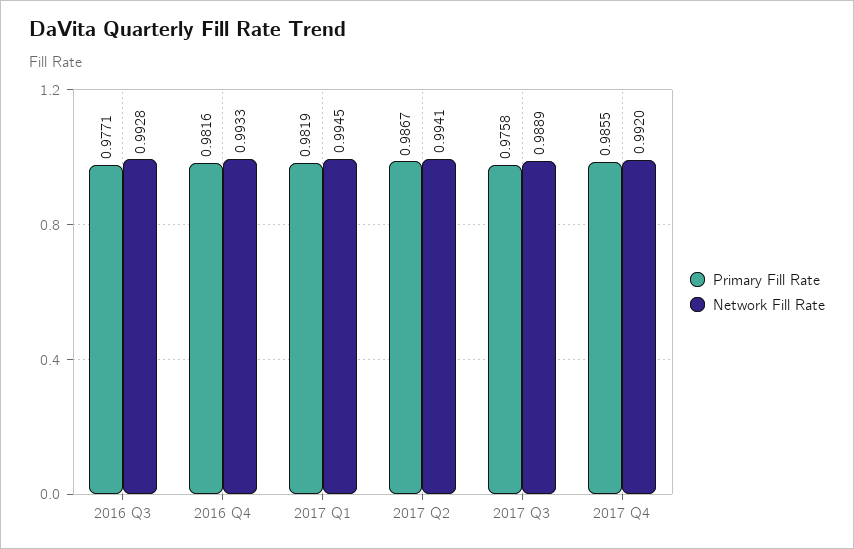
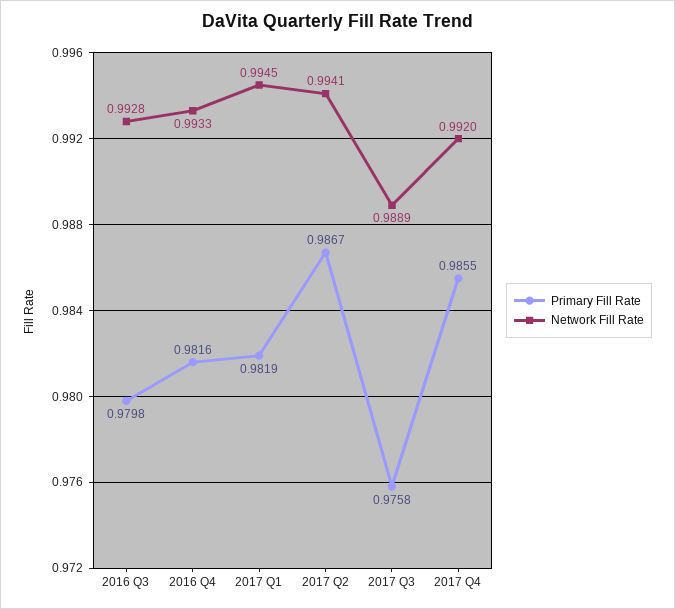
  {
    "Primary Fill Rate": {
-     "2016 Q3": 0.9771,
+     "2016 Q3": 0.9798,
      "2016 Q4": 0.9816,
      "2017 Q1": 0.9819,
      "2017 Q2": 0.9867,
      "2017 Q3": 0.9758,
      "2017 Q4": 0.9855
    },
    "Network Fill Rate": {
      "2016 Q3": 0.9928,
      "2016 Q4": 0.9933,
      "2017 Q1": 0.9945,
      "2017 Q2": 0.9941,
      "2017 Q3": 0.9889,
      "2017 Q4": 0.992
    }
  }

